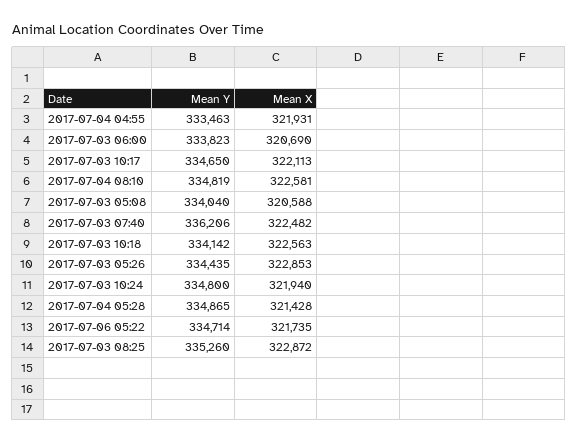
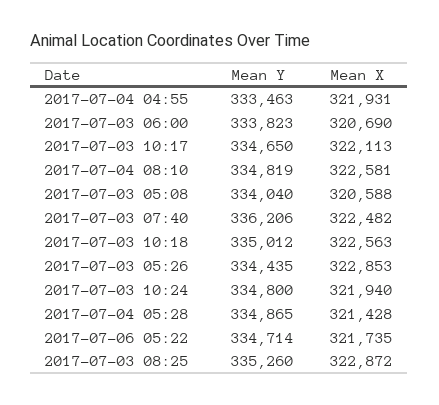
  {
    "Mean Y": {
      "2017-07-04 04:55": 333463,
      "2017-07-03 06:00": 333823,
      "2017-07-03 10:17": 334650,
      "2017-07-04 08:10": 334819,
      "2017-07-03 05:08": 334040,
      "2017-07-03 07:40": 336206,
-     "2017-07-03 10:18": 334142,
+     "2017-07-03 10:18": 335012,
      "2017-07-03 05:26": 334435,
      "2017-07-03 10:24": 334800,
      "2017-07-04 05:28": 334865,
      "2017-07-06 05:22": 334714,
      "2017-07-03 08:25": 335260
    },
    "Mean X": {
      "2017-07-04 04:55": 321931,
      "2017-07-03 06:00": 320690,
      "2017-07-03 10:17": 322113,
      "2017-07-04 08:10": 322581,
      "2017-07-03 05:08": 320588,
      "2017-07-03 07:40": 322482,
      "2017-07-03 10:18": 322563,
      "2017-07-03 05:26": 322853,
      "2017-07-03 10:24": 321940,
      "2017-07-04 05:28": 321428,
      "2017-07-06 05:22": 321735,
      "2017-07-03 08:25": 322872
    }
  }

